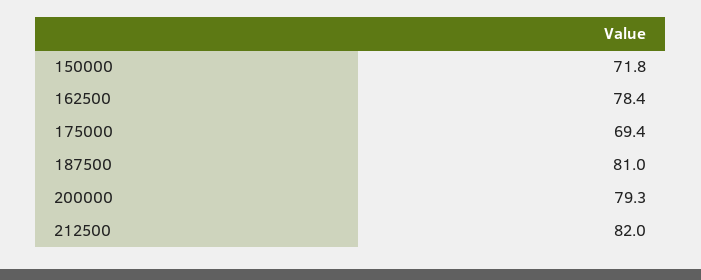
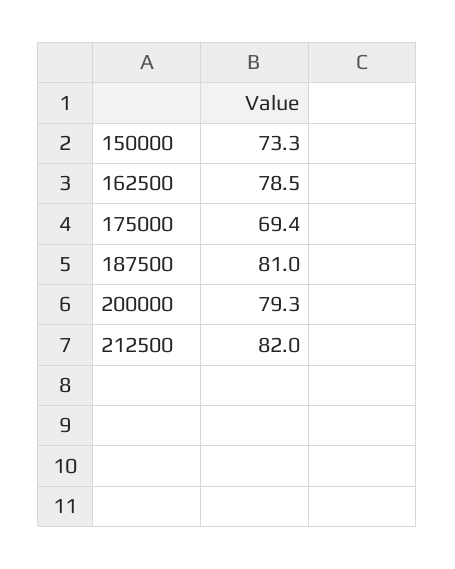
  {
-   "150000": 71.8,
+   "150000": 73.3,
-   "162500": 78.4,
+   "162500": 78.5,
    "175000": 69.4,
    "187500": 81,
    "200000": 79.3,
    "212500": 82
  }

